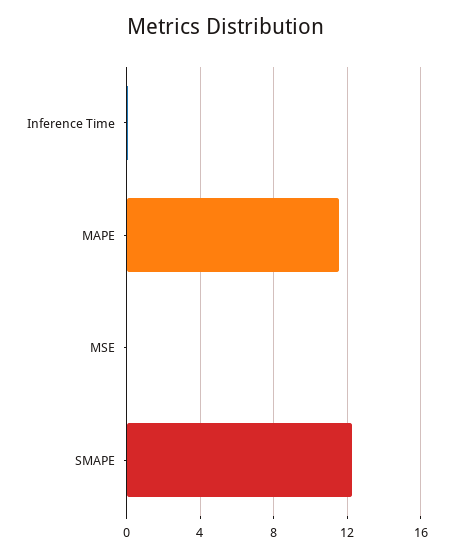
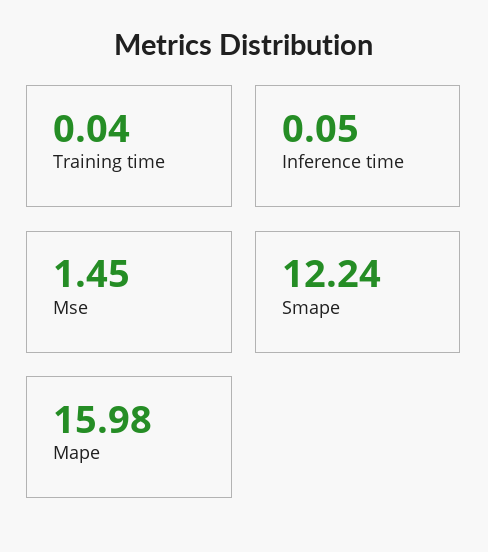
  {
    "Inference Time": 0.05,
-   "MAPE": 11.5,
+   "MAPE": 15.98,
-   "MSE": 0,
+   "MSE": 1.45,
-   "SMAPE": 12.24
+   "SMAPE": 12.24,
+   "Training time": 0.04
  }

